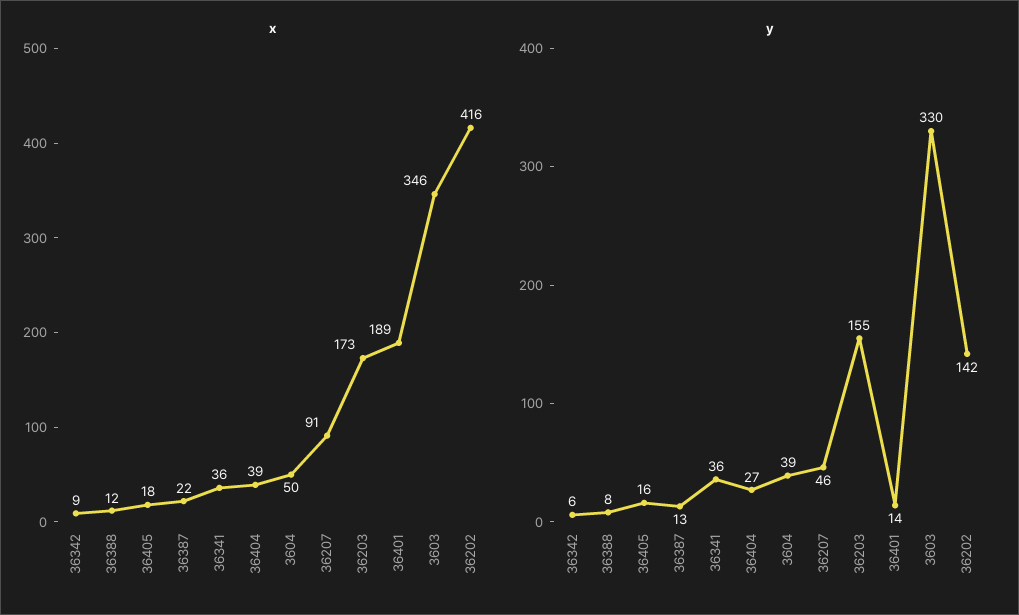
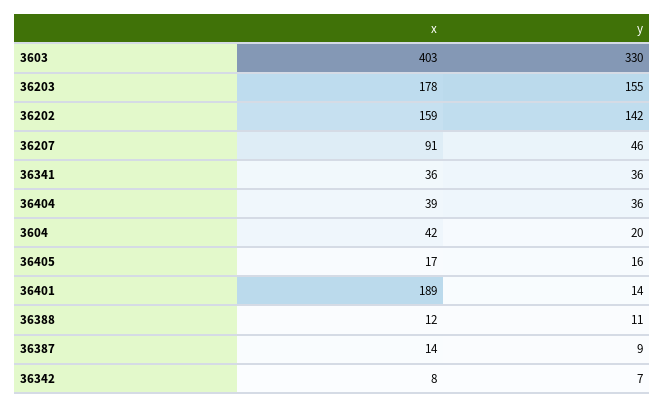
  {
    "x": {
-     "36342": 9,
+     "36342": 8,
      "36388": 12,
-     "36405": 18,
+     "36405": 17,
-     "36387": 22,
+     "36387": 14,
      "36341": 36,
      "36404": 39,
-     "3604": 50,
+     "3604": 42,
      "36207": 91,
-     "36203": 173,
+     "36203": 178,
      "36401": 189,
-     "3603": 346,
+     "3603": 403,
-     "36202": 416
+     "36202": 159
    },
    "y": {
-     "36342": 6,
+     "36342": 7,
-     "36388": 8,
+     "36388": 11,
      "36405": 16,
-     "36387": 13,
+     "36387": 9,
      "36341": 36,
-     "36404": 27,
+     "36404": 36,
-     "3604": 39,
+     "3604": 20,
      "36207": 46,
      "36203": 155,
      "36401": 14,
      "3603": 330,
      "36202": 142
    }
  }

